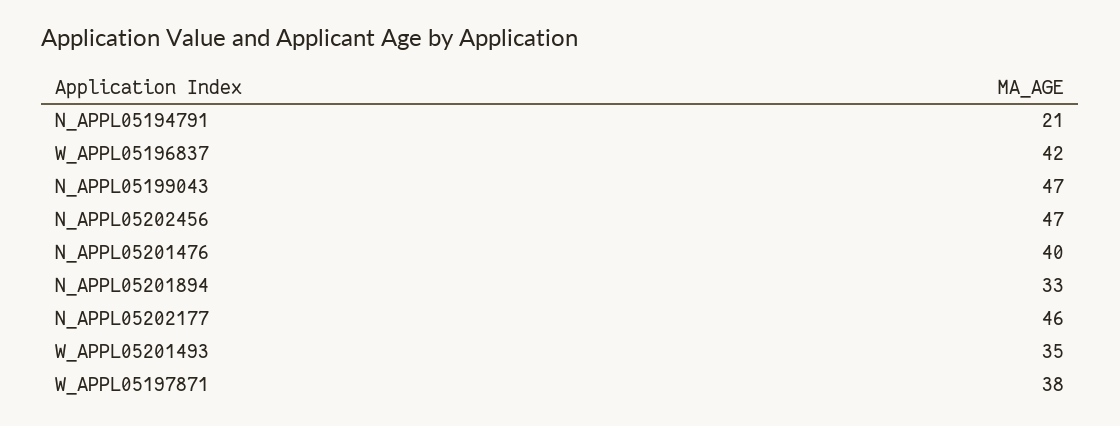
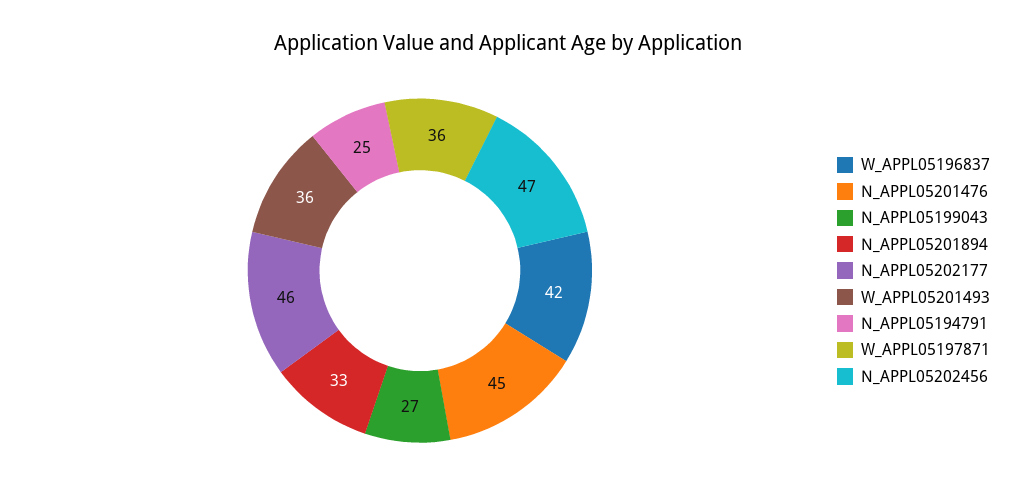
  {
-   "N_APPL05194791": 21,
+   "N_APPL05194791": 25,
    "W_APPL05196837": 42,
-   "N_APPL05199043": 47,
+   "N_APPL05199043": 27,
    "N_APPL05202456": 47,
-   "N_APPL05201476": 40,
+   "N_APPL05201476": 45,
    "N_APPL05201894": 33,
    "N_APPL05202177": 46,
-   "W_APPL05201493": 35,
+   "W_APPL05201493": 36,
-   "W_APPL05197871": 38
+   "W_APPL05197871": 36
  }

